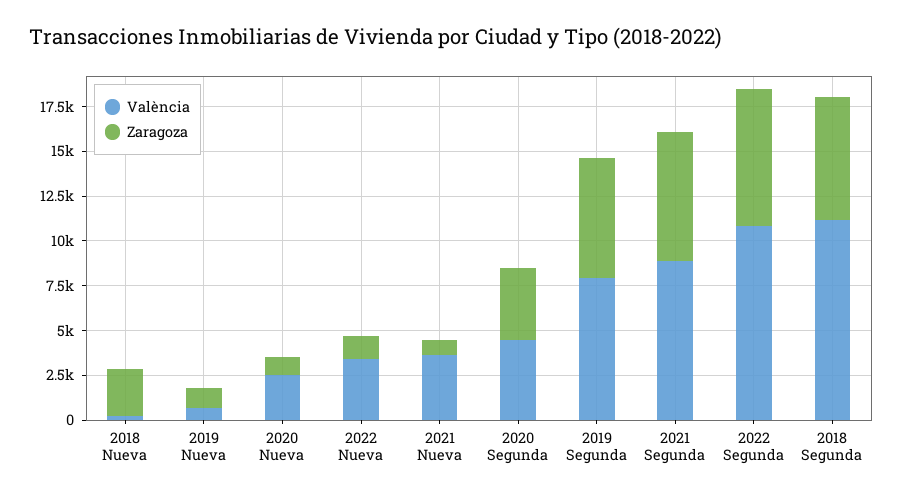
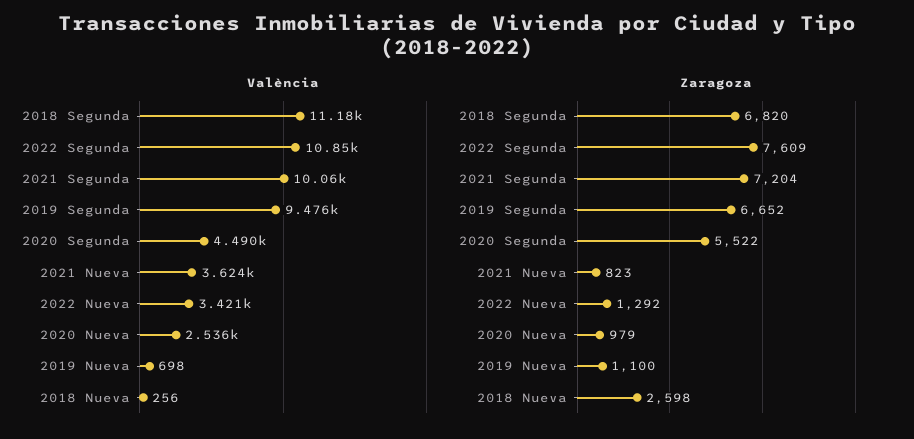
  {
    "València": {
      "2018 Nueva": 256,
      "2019 Nueva": 698,
      "2020 Nueva": 2536,
      "2022 Nueva": 3421,
      "2021 Nueva": 3624,
      "2020 Segunda": 4490,
-     "2019 Segunda": 8000,
+     "2019 Segunda": 9476,
-     "2021 Segunda": 9000,
+     "2021 Segunda": 10060,
      "2022 Segunda": 10850,
      "2018 Segunda": 11180
    },
    "Zaragoza": {
      "2018 Nueva": 2598,
      "2019 Nueva": 1100,
      "2020 Nueva": 979,
      "2022 Nueva": 1292,
      "2021 Nueva": 823,
-     "2020 Segunda": 4000,
+     "2020 Segunda": 5522,
      "2019 Segunda": 6652,
      "2021 Segunda": 7204,
      "2022 Segunda": 7609,
      "2018 Segunda": 6820
    }
  }

